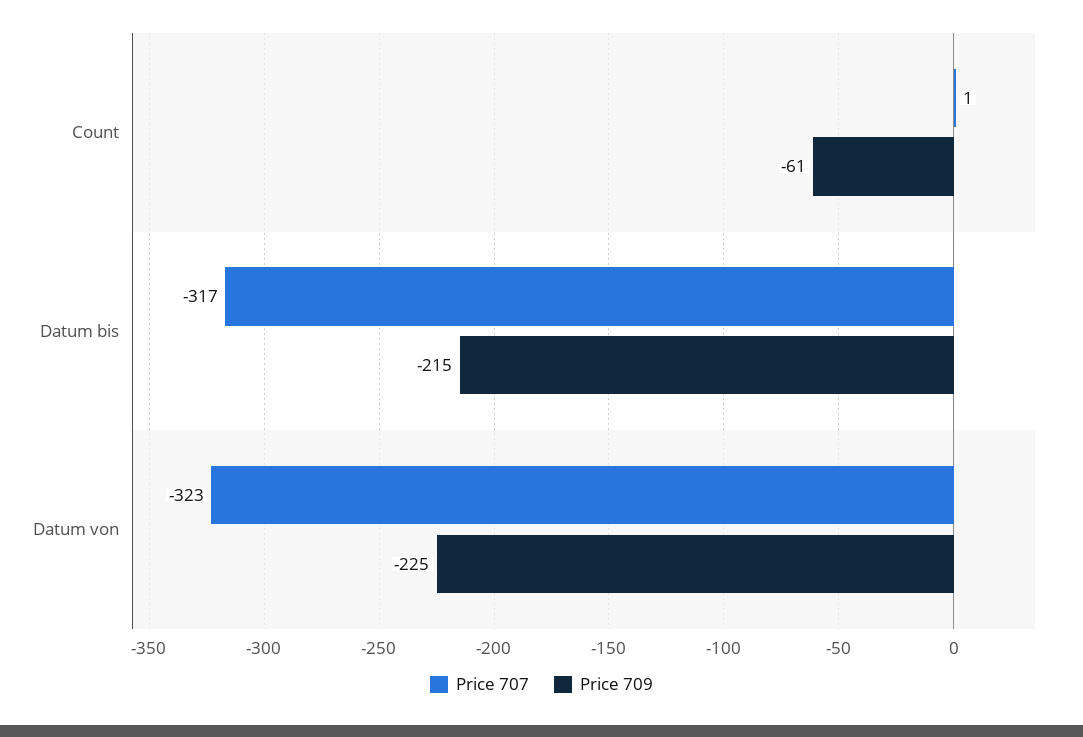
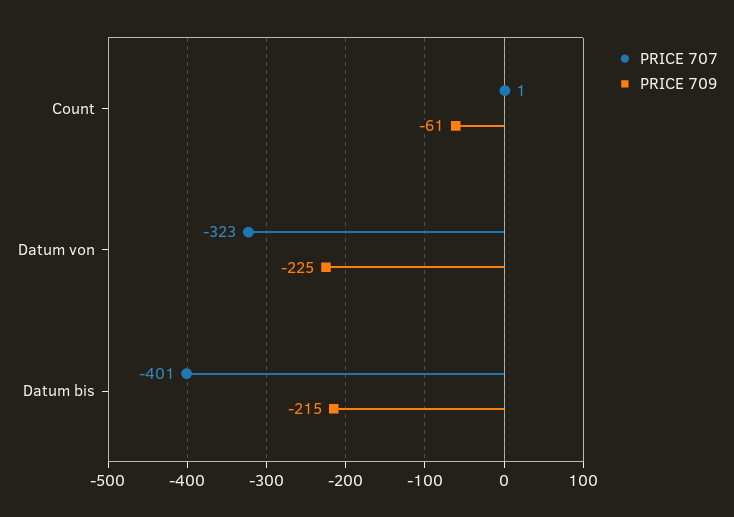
  {
    "Price 707": {
      "Count": 1,
-     "Datum bis": -317,
+     "Datum bis": -401,
      "Datum von": -323
    },
    "Price 709": {
      "Count": -61,
      "Datum bis": -215,
      "Datum von": -225
    }
  }

